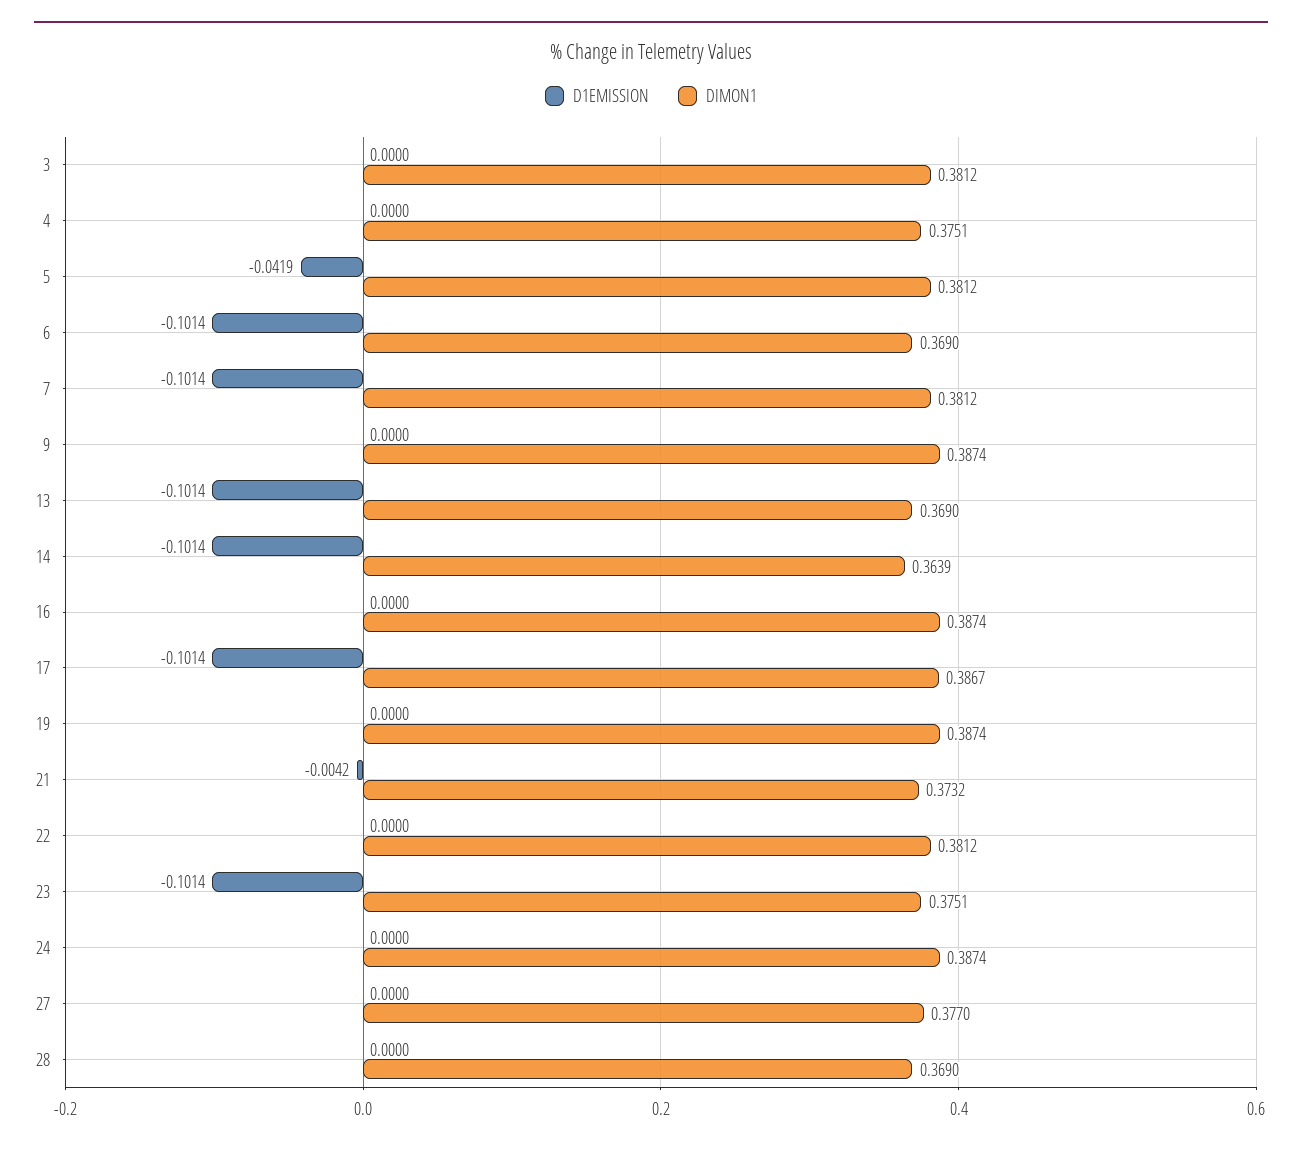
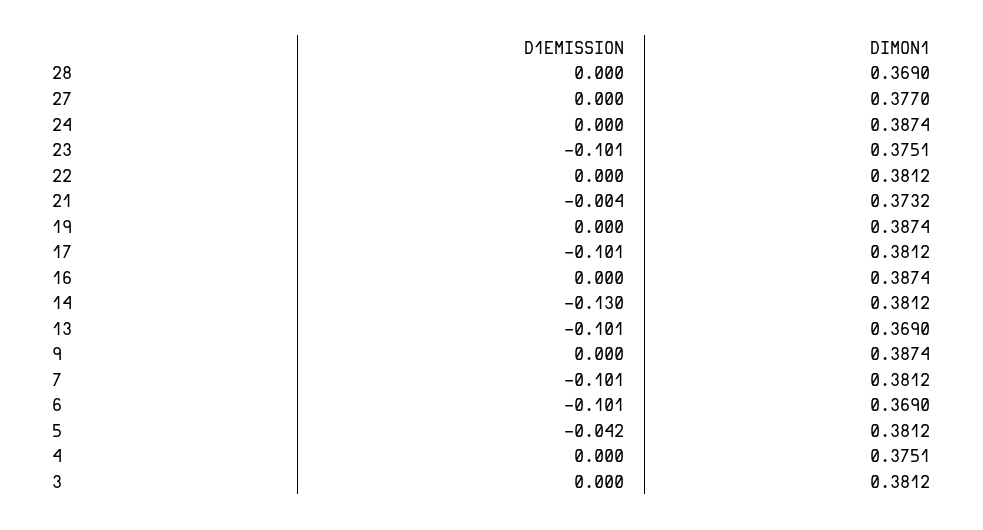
  {
    "D1EMISSION": {
      "3": 0,
      "4": 0,
      "5": -0.0419,
      "6": -0.1014,
      "7": -0.1014,
      "9": 0,
      "13": -0.1014,
-     "14": -0.1014,
+     "14": -0.13,
      "16": 0,
      "17": -0.1014,
      "19": 0,
      "21": -0.0042,
      "22": 0,
      "23": -0.1014,
      "24": 0,
      "27": 0,
      "28": 0
    },
    "DIMON1": {
      "3": 0.3812,
      "4": 0.3751,
      "5": 0.3812,
      "6": 0.369,
      "7": 0.3812,
      "9": 0.3874,
      "13": 0.369,
-     "14": 0.3639,
+     "14": 0.3812,
      "16": 0.3874,
-     "17": 0.3867,
+     "17": 0.3812,
      "19": 0.3874,
      "21": 0.3732,
      "22": 0.3812,
      "23": 0.3751,
      "24": 0.3874,
      "27": 0.377,
      "28": 0.369
    }
  }

